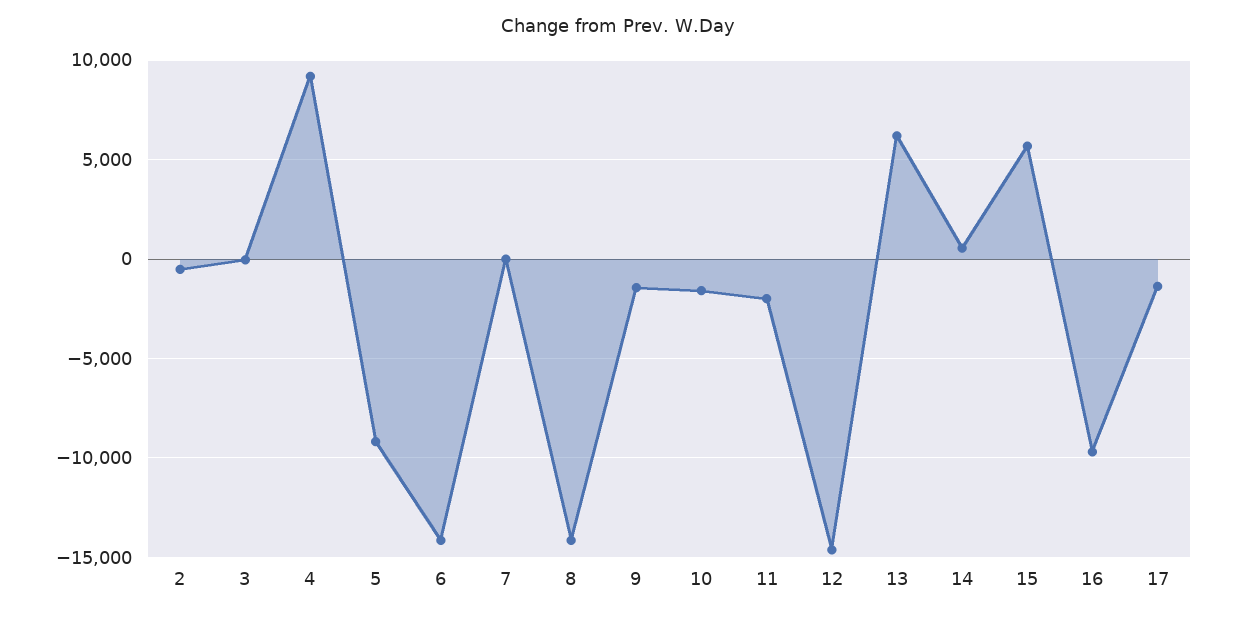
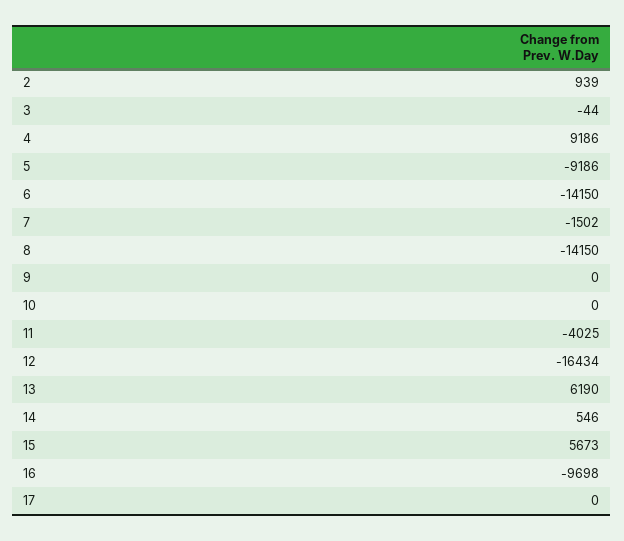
  {
-   "2": -500,
+   "2": 939,
    "3": -44,
    "4": 9186,
    "5": -9186,
    "6": -14150,
-   "7": 0,
+   "7": -1502,
    "8": -14150,
-   "9": -1500,
+   "9": 0,
-   "10": -1500,
+   "10": 0,
-   "11": -2000,
+   "11": -4025,
-   "12": -14500,
+   "12": -16434,
    "13": 6190,
    "14": 546,
    "15": 5673,
    "16": -9698,
-   "17": -1500
+   "17": 0
  }

